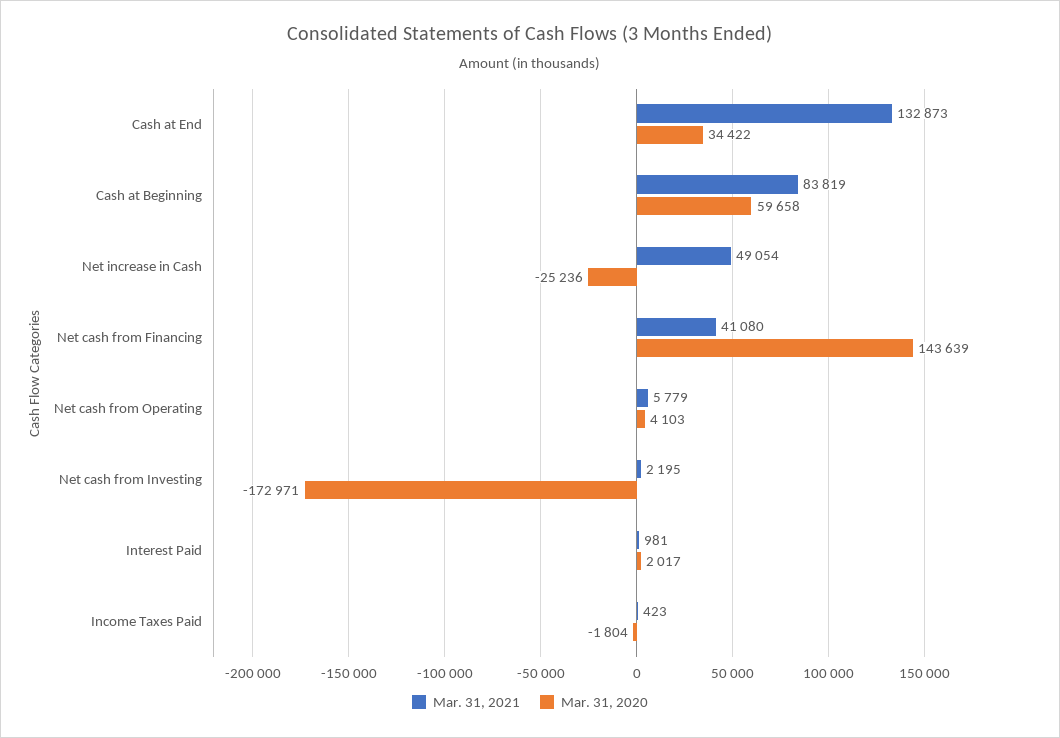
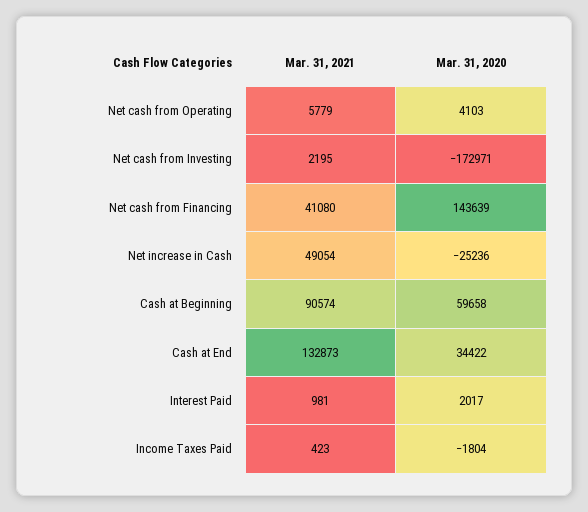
  {
    "Mar. 31, 2021": {
      "Cash at End": 132873,
-     "Cash at Beginning": 83819,
+     "Cash at Beginning": 90574,
      "Net increase in Cash": 49054,
      "Net cash from Financing": 41080,
      "Net cash from Operating": 5779,
      "Net cash from Investing": 2195,
      "Interest Paid": 981,
      "Income Taxes Paid": 423
    },
    "Mar. 31, 2020": {
      "Cash at End": 34422,
      "Cash at Beginning": 59658,
      "Net increase in Cash": -25236,
      "Net cash from Financing": 143639,
      "Net cash from Operating": 4103,
      "Net cash from Investing": -172971,
      "Interest Paid": 2017,
      "Income Taxes Paid": -1804
    }
  }

